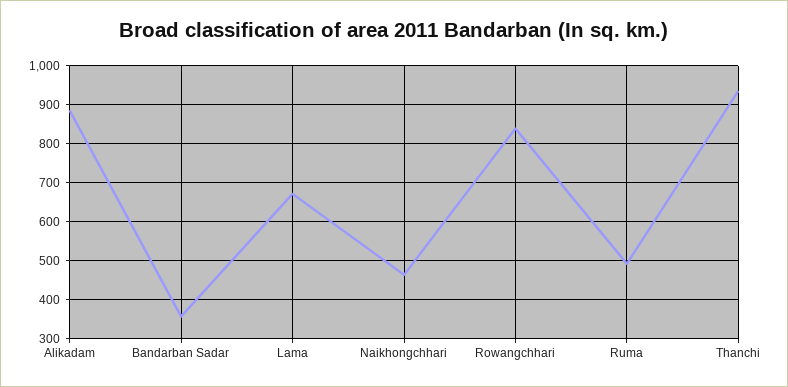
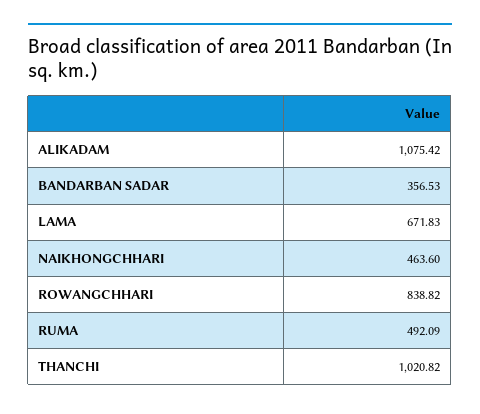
  {
-   "Alikadam": 880,
+   "Alikadam": 1075.42,
    "Bandarban Sadar": 356.53,
    "Lama": 671.83,
    "Naikhongchhari": 463.6,
    "Rowangchhari": 838.82,
    "Ruma": 492.09,
-   "Thanchi": 940
+   "Thanchi": 1020.82
  }

